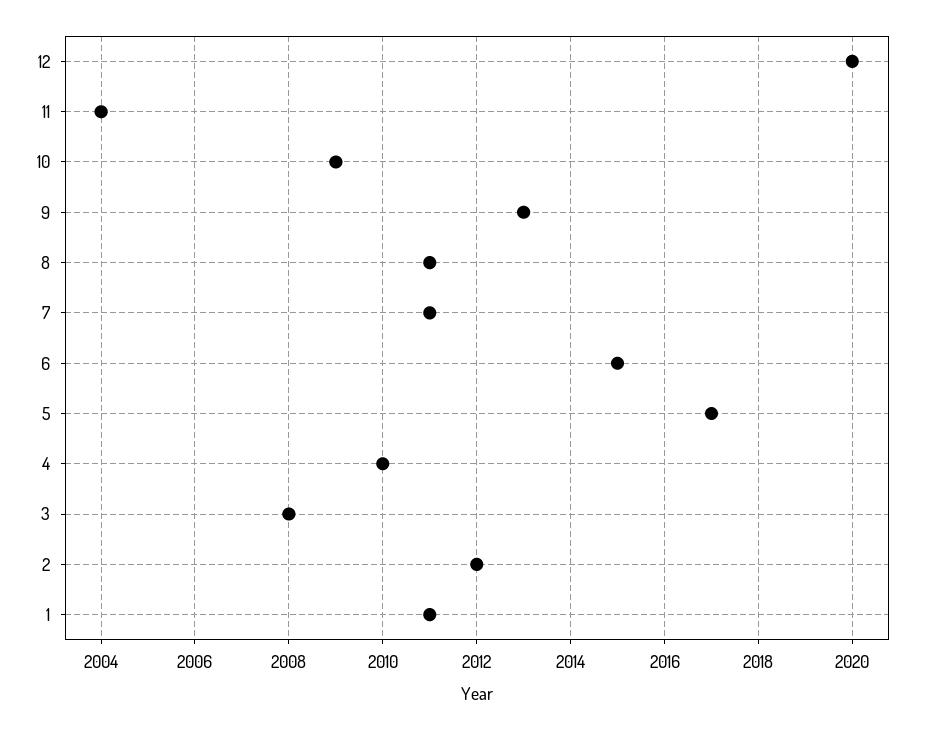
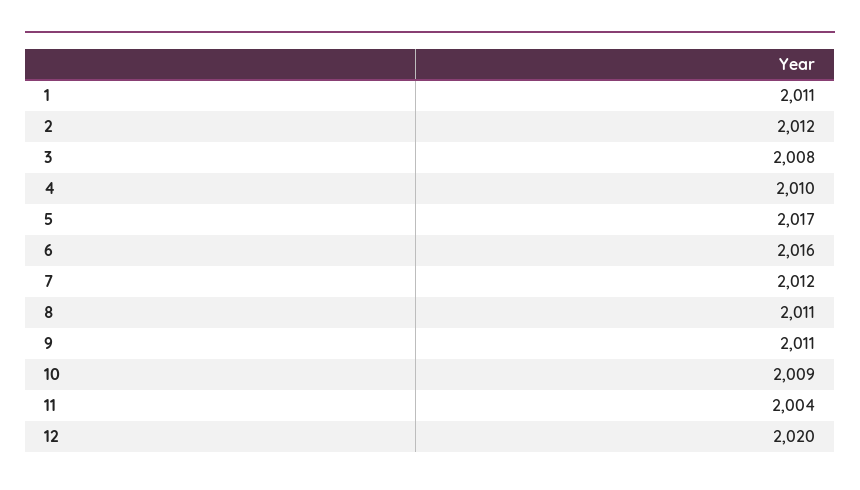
  {
    "12": 2020,
    "11": 2004,
    "10": 2009,
-   "9": 2013,
+   "9": 2011,
    "8": 2011,
-   "7": 2011,
+   "7": 2012,
-   "6": 2015,
+   "6": 2016,
    "5": 2017,
    "4": 2010,
    "3": 2008,
    "2": 2012,
    "1": 2011
  }

